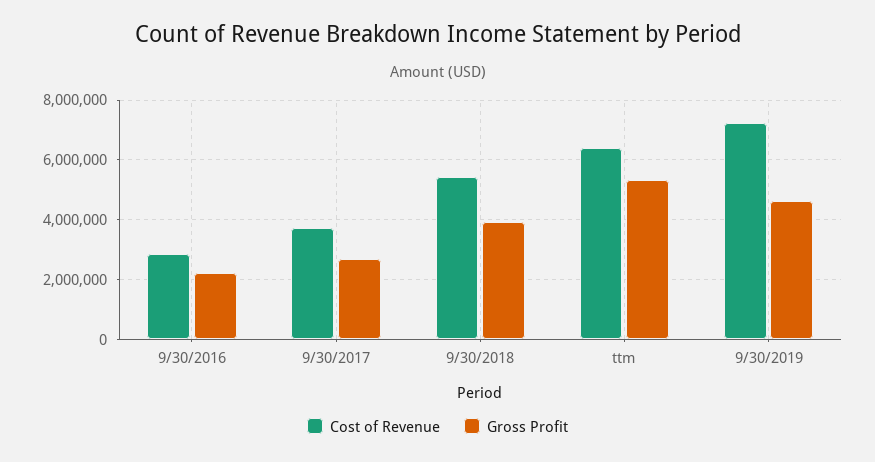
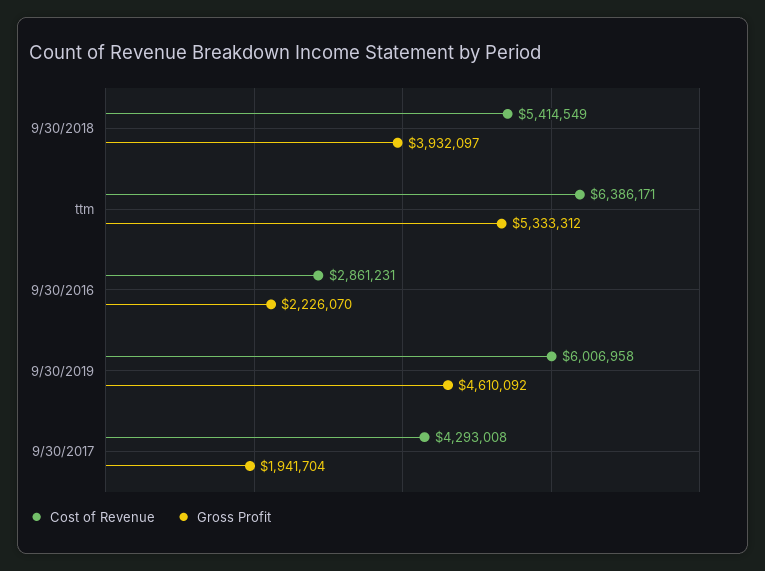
  {
    "Cost of Revenue": {
      "9/30/2016": 2861231,
-     "9/30/2017": 3750000,
+     "9/30/2017": 4293008,
      "9/30/2018": 5414549,
      "ttm": 6386171,
-     "9/30/2019": 7250000
+     "9/30/2019": 6006958
    },
    "Gross Profit": {
      "9/30/2016": 2226070,
-     "9/30/2017": 2750000,
+     "9/30/2017": 1941704,
      "9/30/2018": 3932097,
      "ttm": 5333312,
      "9/30/2019": 4610092
    }
  }

